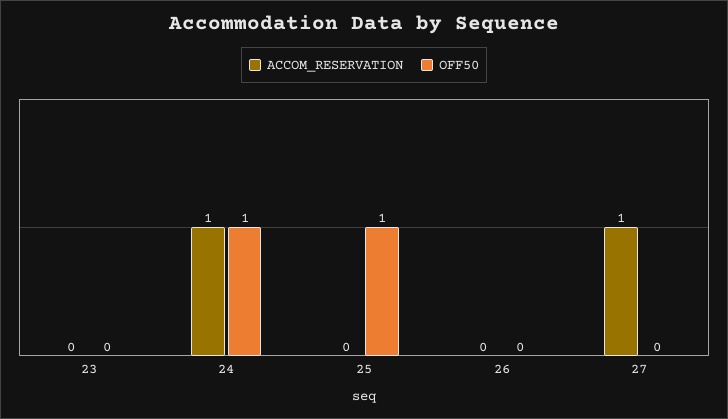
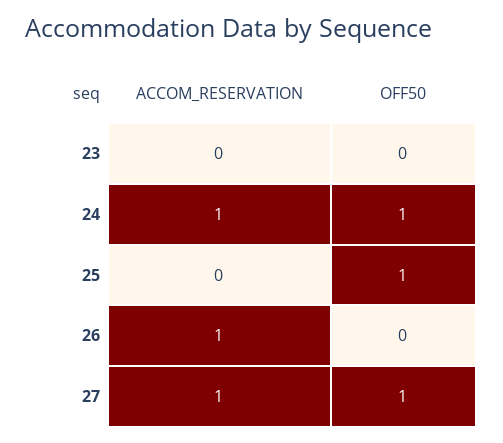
  {
    "ACCOM_RESERVATION": {
      "23": 0,
      "24": 1,
      "25": 0,
-     "26": 0,
+     "26": 1,
      "27": 1
    },
    "OFF50": {
      "23": 0,
      "24": 1,
      "25": 1,
      "26": 0,
-     "27": 0
+     "27": 1
    }
  }

